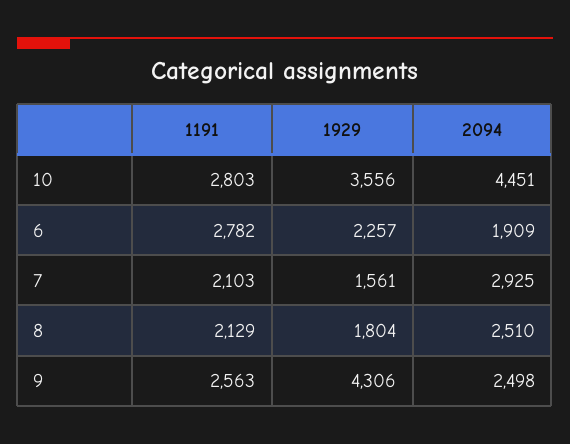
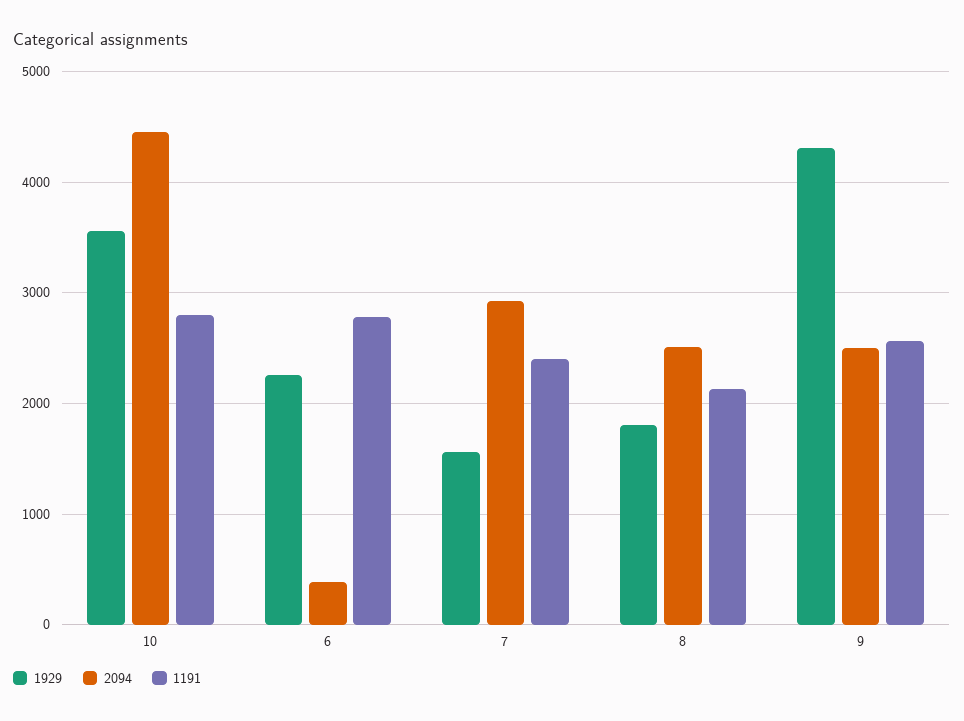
  {
    "1191": {
      "10": 2803,
      "6": 2782,
-     "7": 2103,
+     "7": 2400,
      "8": 2129,
      "9": 2563
    },
    "1929": {
      "10": 3556,
      "6": 2257,
      "7": 1561,
      "8": 1804,
      "9": 4306
    },
    "2094": {
      "10": 4451,
-     "6": 1909,
+     "6": 400,
      "7": 2925,
      "8": 2510,
      "9": 2498
    }
  }

